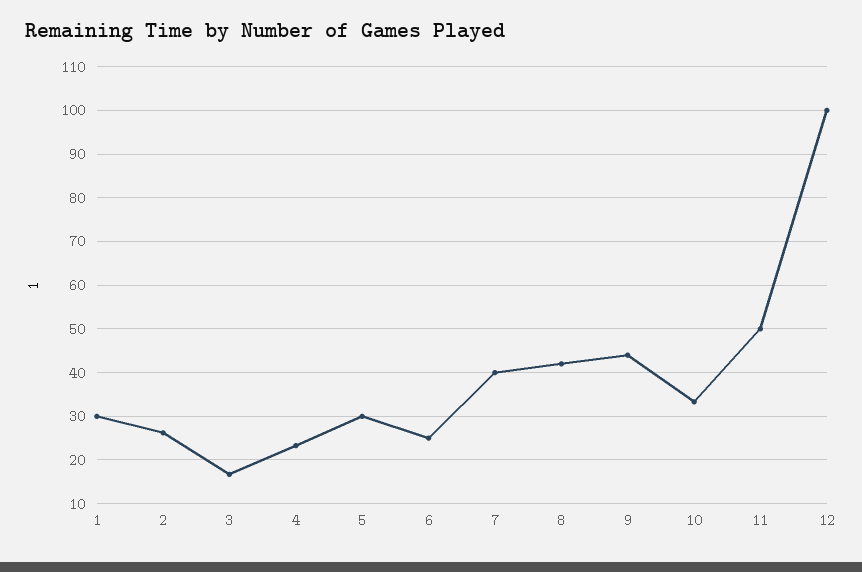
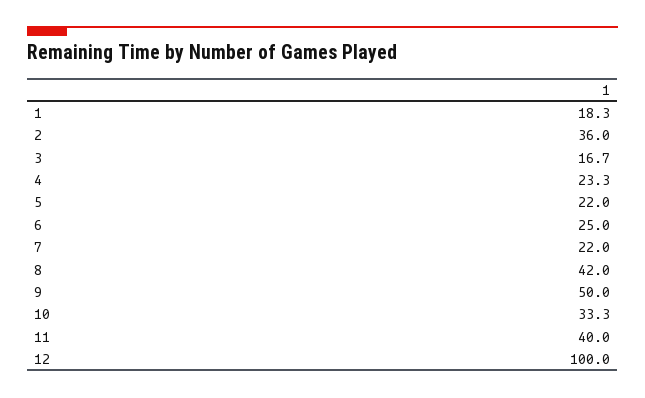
  {
-   "1": 30,
+   "1": 18.3,
-   "2": 26,
+   "2": 36,
    "3": 16.7,
    "4": 23.3,
-   "5": 30,
+   "5": 22,
    "6": 25,
-   "7": 40,
+   "7": 22,
    "8": 42,
-   "9": 44,
+   "9": 50,
    "10": 33.3,
-   "11": 50,
+   "11": 40,
    "12": 100
  }

